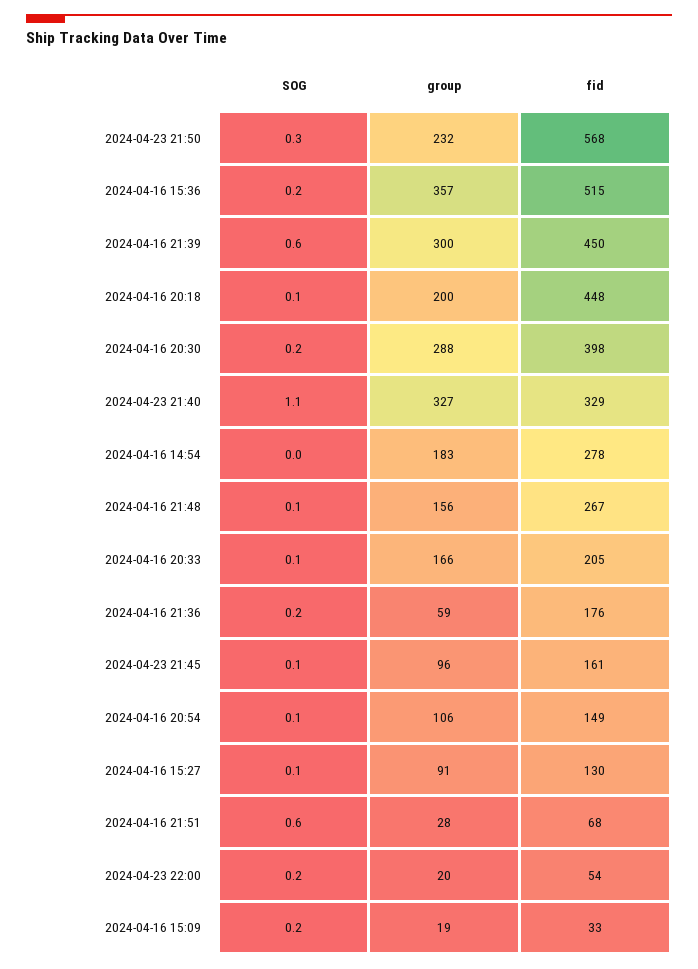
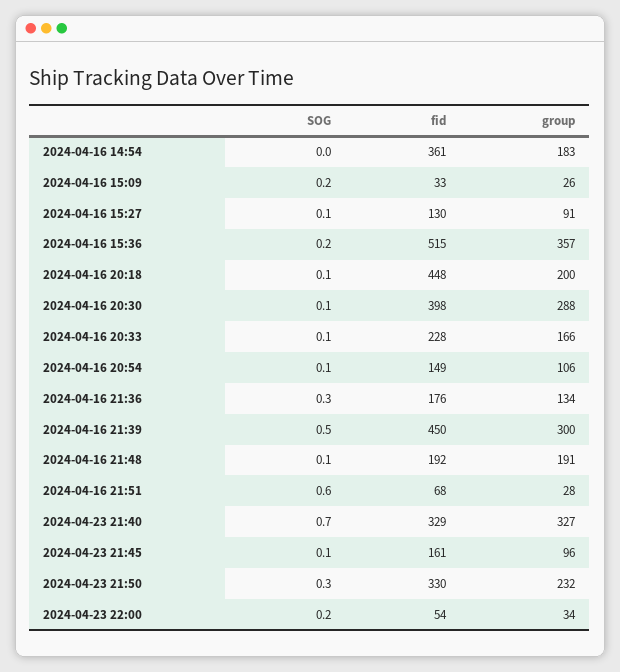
  {
    "SOG": {
      "2024-04-23 21:50": 0.3,
      "2024-04-16 15:36": 0.2,
-     "2024-04-16 21:39": 0.6,
+     "2024-04-16 21:39": 0.5,
      "2024-04-16 20:18": 0.1,
-     "2024-04-16 20:30": 0.2,
+     "2024-04-16 20:30": 0.1,
-     "2024-04-23 21:40": 1.1,
+     "2024-04-23 21:40": 0.7,
      "2024-04-16 14:54": 0,
      "2024-04-16 21:48": 0.1,
      "2024-04-16 20:33": 0.1,
-     "2024-04-16 21:36": 0.2,
+     "2024-04-16 21:36": 0.3,
      "2024-04-23 21:45": 0.1,
      "2024-04-16 20:54": 0.1,
      "2024-04-16 15:27": 0.1,
      "2024-04-16 21:51": 0.6,
      "2024-04-23 22:00": 0.2,
      "2024-04-16 15:09": 0.2
    },
    "group": {
      "2024-04-23 21:50": 232,
      "2024-04-16 15:36": 357,
      "2024-04-16 21:39": 300,
      "2024-04-16 20:18": 200,
      "2024-04-16 20:30": 288,
      "2024-04-23 21:40": 327,
      "2024-04-16 14:54": 183,
-     "2024-04-16 21:48": 156,
+     "2024-04-16 21:48": 191,
      "2024-04-16 20:33": 166,
-     "2024-04-16 21:36": 59,
+     "2024-04-16 21:36": 134,
      "2024-04-23 21:45": 96,
      "2024-04-16 20:54": 106,
      "2024-04-16 15:27": 91,
      "2024-04-16 21:51": 28,
-     "2024-04-23 22:00": 20,
+     "2024-04-23 22:00": 34,
-     "2024-04-16 15:09": 19
+     "2024-04-16 15:09": 26
    },
    "fid": {
-     "2024-04-23 21:50": 568,
+     "2024-04-23 21:50": 330,
      "2024-04-16 15:36": 515,
      "2024-04-16 21:39": 450,
      "2024-04-16 20:18": 448,
      "2024-04-16 20:30": 398,
      "2024-04-23 21:40": 329,
-     "2024-04-16 14:54": 278,
+     "2024-04-16 14:54": 361,
-     "2024-04-16 21:48": 267,
+     "2024-04-16 21:48": 192,
-     "2024-04-16 20:33": 205,
+     "2024-04-16 20:33": 228,
      "2024-04-16 21:36": 176,
      "2024-04-23 21:45": 161,
      "2024-04-16 20:54": 149,
      "2024-04-16 15:27": 130,
      "2024-04-16 21:51": 68,
      "2024-04-23 22:00": 54,
      "2024-04-16 15:09": 33
    }
  }

